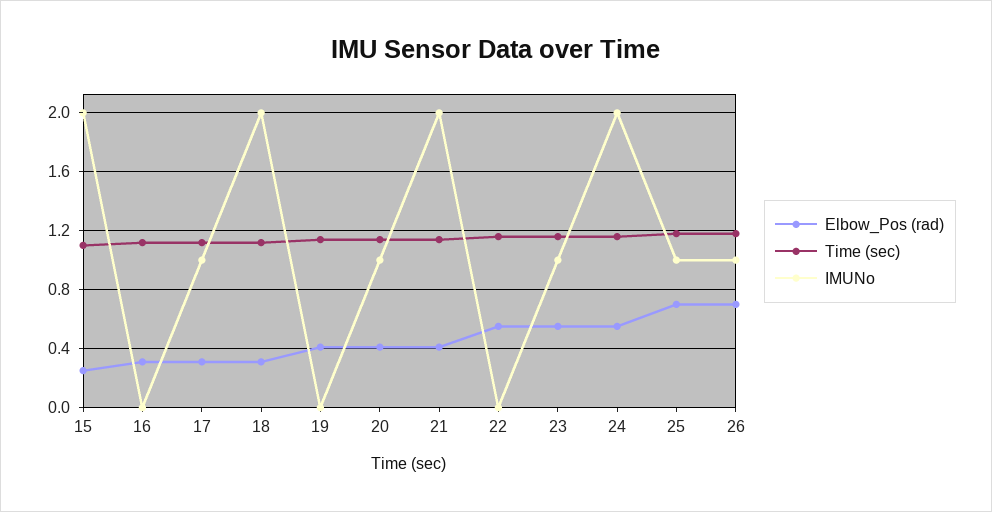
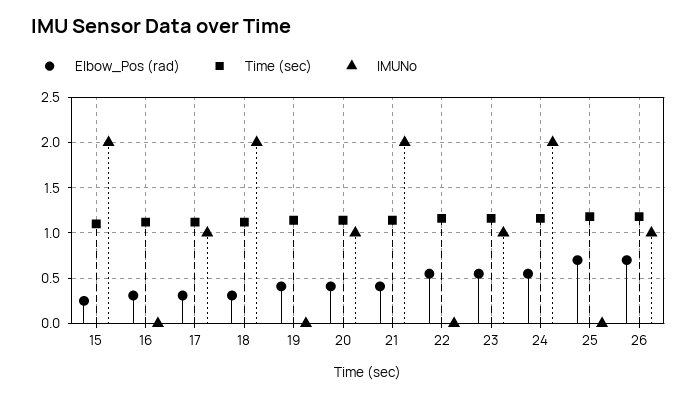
  {
    "Elbow_Pos (rad)": {
      "15": 0.25,
      "16": 0.3,
      "17": 0.3,
      "18": 0.3,
      "19": 0.4,
      "20": 0.4,
      "21": 0.4,
      "22": 0.55,
      "23": 0.55,
      "24": 0.55,
      "25": 0.7,
      "26": 0.7
    },
    "Time (sec)": {
      "15": 1.1,
      "16": 1.1,
      "17": 1.1,
      "18": 1.1,
      "19": 1.15,
      "20": 1.15,
      "21": 1.15,
      "22": 1.15,
      "23": 1.15,
      "24": 1.15,
      "25": 1.2,
      "26": 1.2
    },
    "IMUNo": {
      "15": 2,
      "16": 0,
      "17": 1,
      "18": 2,
      "19": 0,
      "20": 1,
      "21": 2,
      "22": 0,
      "23": 1,
      "24": 2,
-     "25": 1,
+     "25": 0,
      "26": 1
    }
  }

